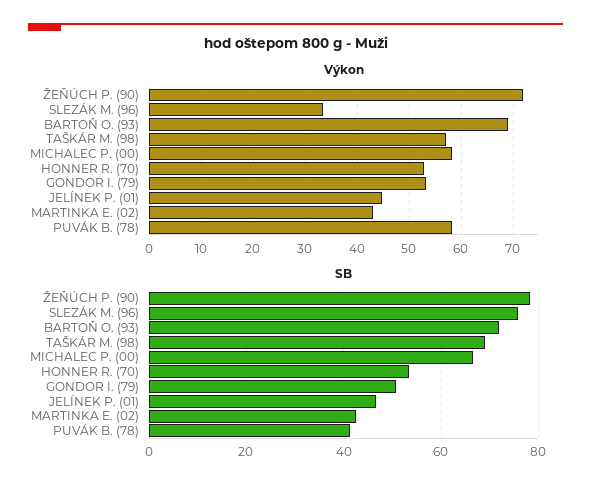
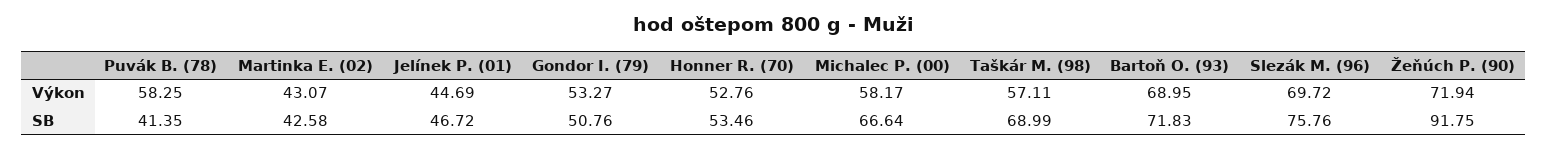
  {
    "Výkon": {
      "ŽEŇÚCH P. (90)": 71.94,
-     "SLEZÁK M. (96)": 34,
+     "SLEZÁK M. (96)": 69.72,
      "BARTOŇ O. (93)": 68.95,
      "TAŠKÁR M. (98)": 57.11,
      "MICHALEC P. (00)": 58.17,
      "HONNER R. (70)": 52.76,
      "GONDOR I. (79)": 53.27,
      "JELÍNEK P. (01)": 44.69,
      "MARTINKA E. (02)": 43.07,
      "PUVÁK B. (78)": 58.25
    },
    "SB": {
-     "ŽEŇÚCH P. (90)": 78,
+     "ŽEŇÚCH P. (90)": 91.75,
      "SLEZÁK M. (96)": 75.76,
      "BARTOŇ O. (93)": 71.83,
      "TAŠKÁR M. (98)": 68.99,
      "MICHALEC P. (00)": 66.64,
      "HONNER R. (70)": 53.46,
      "GONDOR I. (79)": 50.76,
      "JELÍNEK P. (01)": 46.72,
      "MARTINKA E. (02)": 42.58,
      "PUVÁK B. (78)": 41.35
    }
  }

